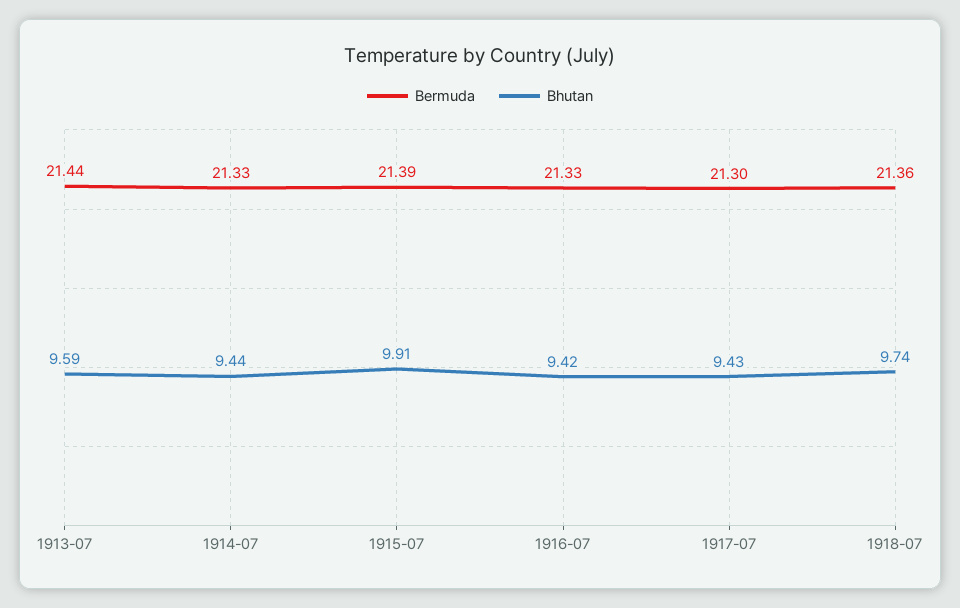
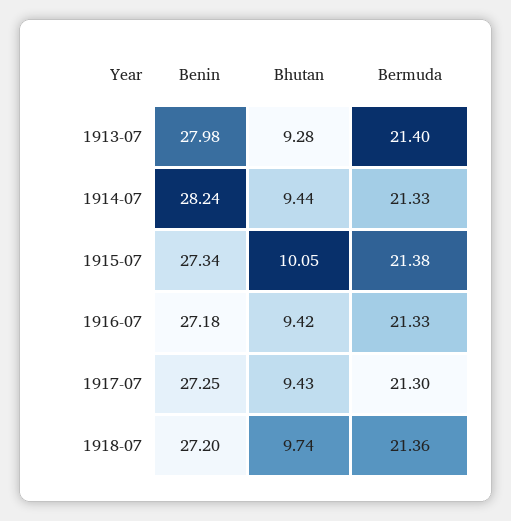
  {
    "Bermuda": {
-     "1913-07": 21.44,
+     "1913-07": 21.4,
      "1914-07": 21.33,
-     "1915-07": 21.39,
+     "1915-07": 21.38,
      "1916-07": 21.33,
      "1917-07": 21.3,
      "1918-07": 21.36
    },
    "Bhutan": {
-     "1913-07": 9.59,
+     "1913-07": 9.28,
      "1914-07": 9.44,
-     "1915-07": 9.91,
+     "1915-07": 10.05,
      "1916-07": 9.42,
      "1917-07": 9.43,
      "1918-07": 9.74
-   }
+   },
+   "Benin": {
+     "1913-07": 27.98,
+     "1914-07": 28.24,
+     "1915-07": 27.34,
+     "1916-07": 27.18,
+     "1917-07": 27.25,
+     "1918-07": 27.2
+   }
  }

